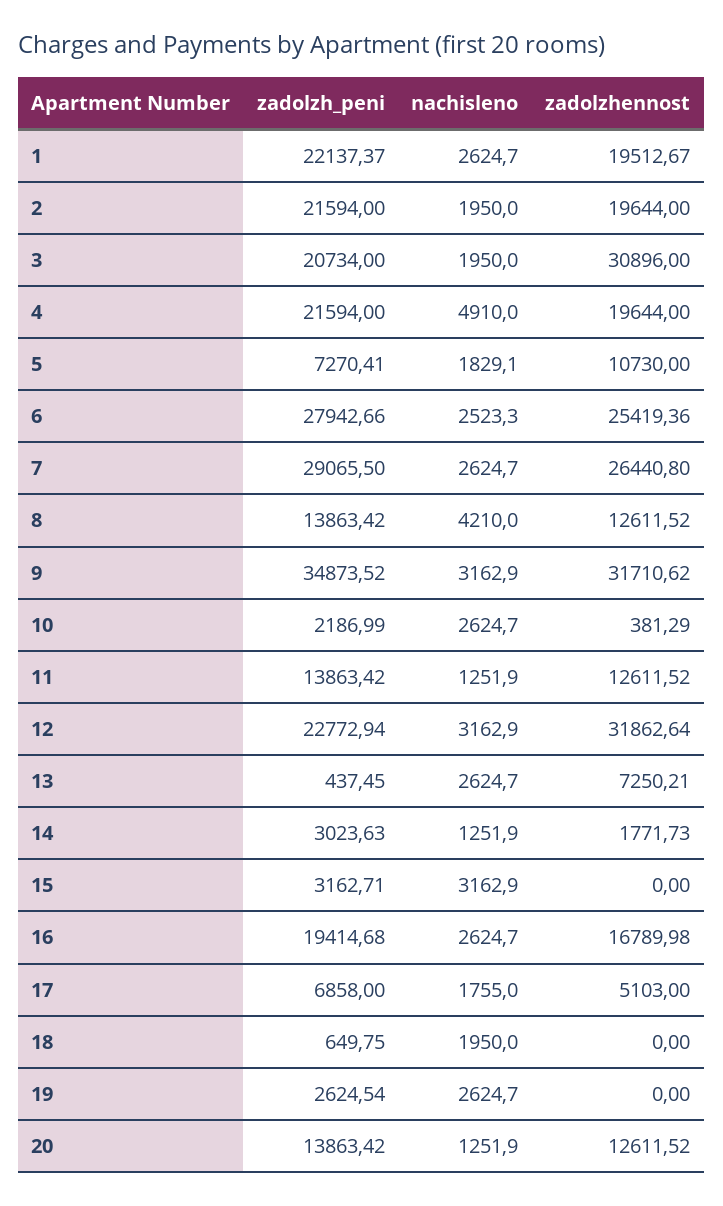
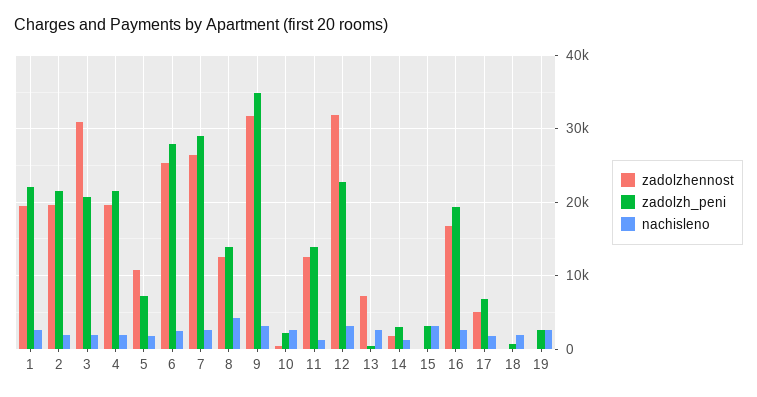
  {
    "zadolzh_peni": {
      "1": 22137.37,
      "2": 21594,
      "3": 20734,
      "4": 21594,
      "5": 7270.41,
      "6": 27942.66,
      "7": 29065.5,
      "8": 13863.42,
      "9": 34873.52,
      "10": 2186.99,
      "11": 13863.42,
      "12": 22772.94,
      "13": 437.45,
      "14": 3023.63,
      "15": 3162.71,
      "16": 19414.68,
      "17": 6858,
      "18": 649.75,
-     "19": 2624.54,
+     "19": 2624.54
-     "20": 13863.42
    },
    "nachisleno": {
      "1": 2624.7,
      "2": 1950,
      "3": 1950,
-     "4": 4910,
+     "4": 2000,
      "5": 1829.1,
      "6": 2523.3,
      "7": 2624.7,
      "8": 4210,
      "9": 3162.9,
      "10": 2624.7,
      "11": 1251.9,
      "12": 3162.9,
      "13": 2624.7,
      "14": 1251.9,
      "15": 3162.9,
      "16": 2624.7,
      "17": 1755,
      "18": 1950,
-     "19": 2624.7,
+     "19": 2624.7
-     "20": 1251.9
    },
    "zadolzhennost": {
      "1": 19512.67,
      "2": 19644,
      "3": 30896,
      "4": 19644,
      "5": 10730,
      "6": 25419.36,
      "7": 26440.8,
      "8": 12611.52,
      "9": 31710.62,
      "10": 381.29,
      "11": 12611.52,
      "12": 31862.64,
      "13": 7250.21,
      "14": 1771.73,
      "15": 0,
      "16": 16789.98,
      "17": 5103,
      "18": 0,
-     "19": 0,
+     "19": 0
-     "20": 12611.52
    }
  }

